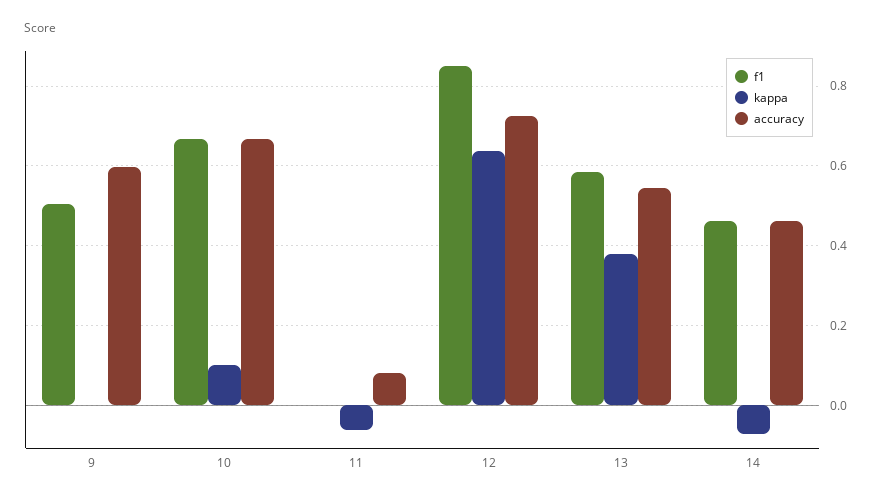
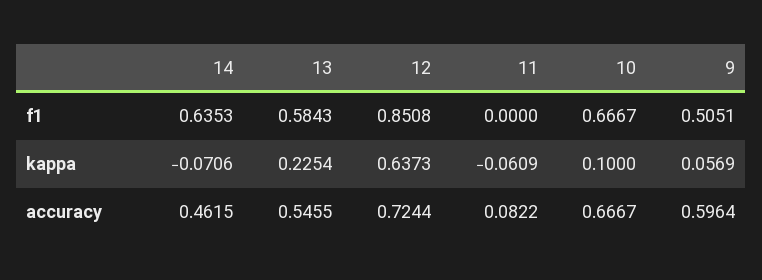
  {
    "f1": {
      "9": 0.5051,
      "10": 0.6667,
      "11": 0,
      "12": 0.8508,
      "13": 0.5843,
-     "14": 0.46
+     "14": 0.6353
    },
    "kappa": {
-     "9": 0,
+     "9": 0.0569,
      "10": 0.1,
      "11": -0.0609,
      "12": 0.6373,
-     "13": 0.38,
+     "13": 0.2254,
      "14": -0.0706
    },
    "accuracy": {
      "9": 0.5964,
      "10": 0.6667,
      "11": 0.0822,
      "12": 0.7244,
      "13": 0.5455,
      "14": 0.4615
    }
  }

